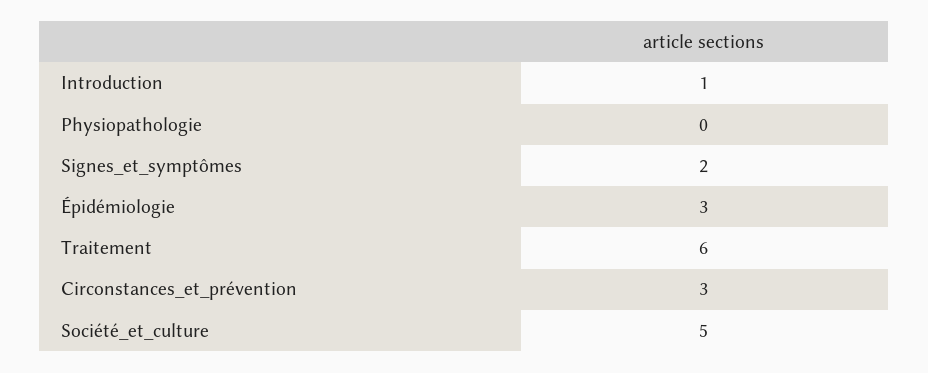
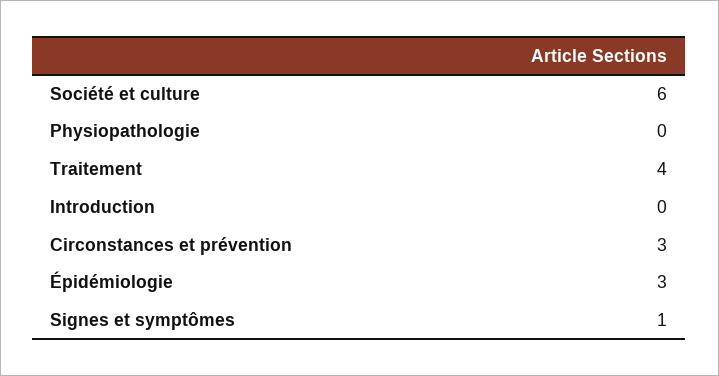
  {
-   "Introduction": 1,
+   "Introduction": 0,
    "Physiopathologie": 0,
-   "Signes_et_symptômes": 2,
+   "Signes_et_symptômes": 1,
    "Épidémiologie": 3,
-   "Traitement": 6,
+   "Traitement": 4,
    "Circonstances_et_prévention": 3,
-   "Société_et_culture": 5
+   "Société_et_culture": 6
  }

